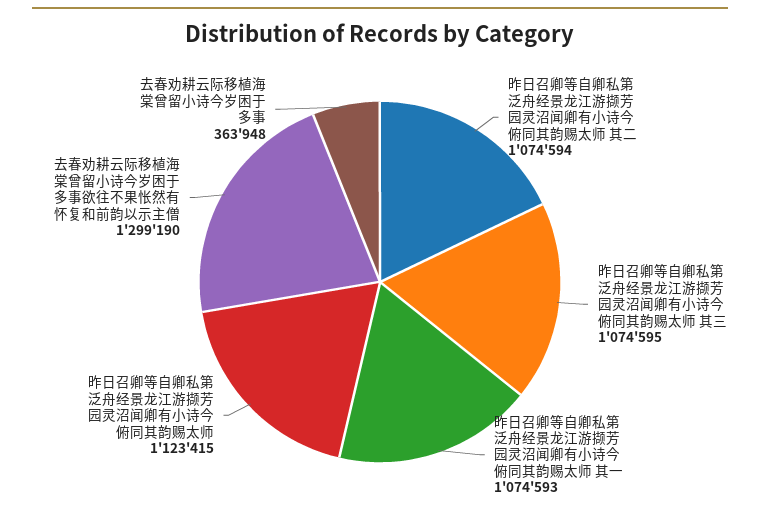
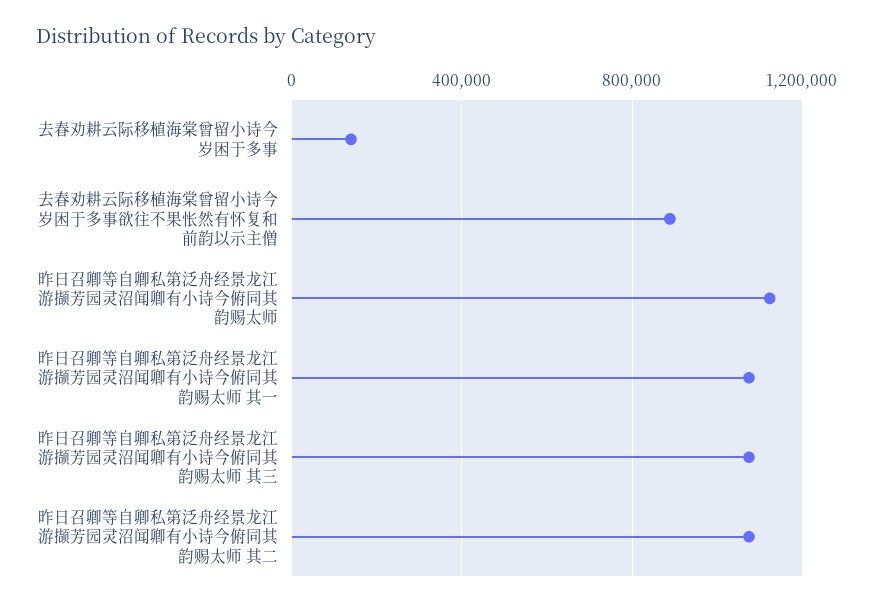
  {
    "昨日召卿等自卿私第泛舟经景龙江游撷芳园灵沼闻卿有小诗今俯同其韵赐太师 其二": 1074594,
    "昨日召卿等自卿私第泛舟经景龙江游撷芳园灵沼闻卿有小诗今俯同其韵赐太师 其三": 1074595,
    "昨日召卿等自卿私第泛舟经景龙江游撷芳园灵沼闻卿有小诗今俯同其韵赐太师 其一": 1074593,
    "昨日召卿等自卿私第泛舟经景龙江游撷芳园灵沼闻卿有小诗今俯同其韵赐太师": 1123415,
-   "去春劝耕云际移植海棠曾留小诗今岁困于多事欲往不果怅然有怀复和前韵以示主僧": 1299190,
+   "去春劝耕云际移植海棠曾留小诗今岁困于多事欲往不果怅然有怀复和前韵以示主僧": 900000,
-   "去春劝耕云际移植海棠曾留小诗今岁困于多事": 363948
+   "去春劝耕云际移植海棠曾留小诗今岁困于多事": 150000
  }

